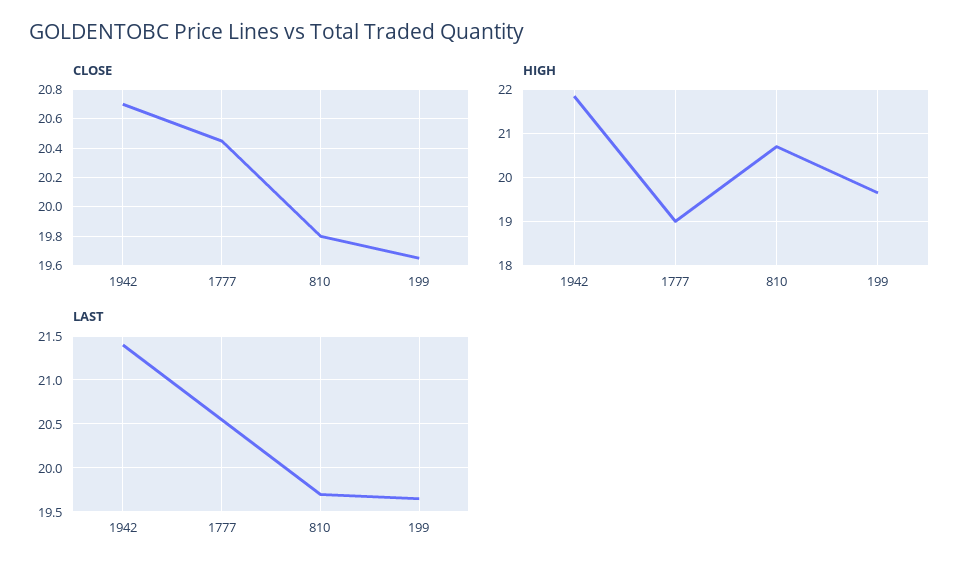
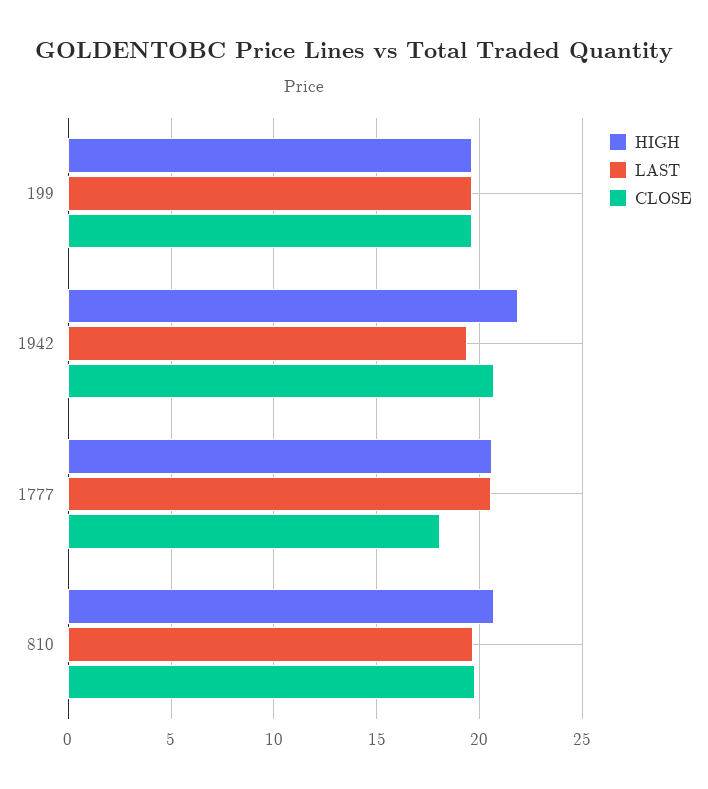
  {
    "CLOSE": {
      "1942": 20.7,
-     "1777": 20.45,
+     "1777": 18,
      "810": 19.8,
      "199": 19.65
    },
    "HIGH": {
      "1942": 21.8,
-     "1777": 19,
+     "1777": 20.5,
      "810": 20.8,
      "199": 19.6
    },
    "LAST": {
-     "1942": 21.4,
+     "1942": 19.5,
      "1777": 20.6,
      "810": 19.7,
      "199": 19.7
    }
  }

